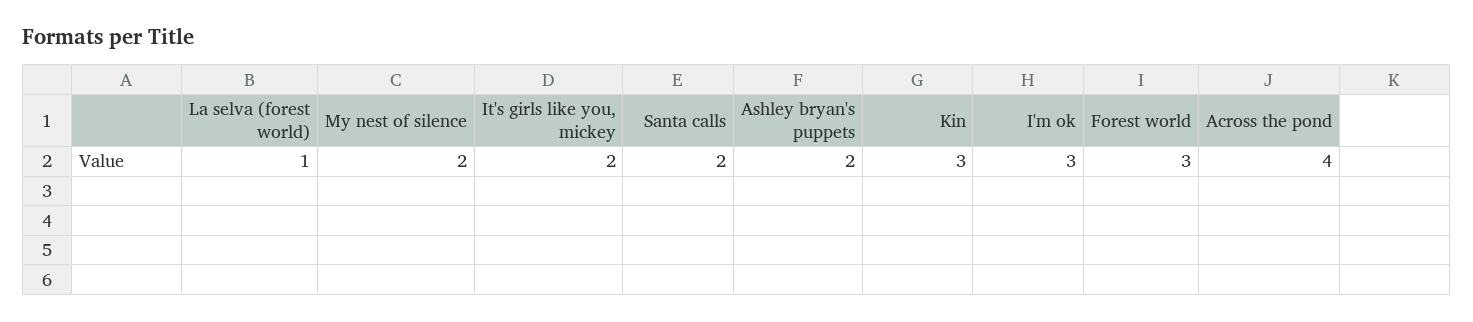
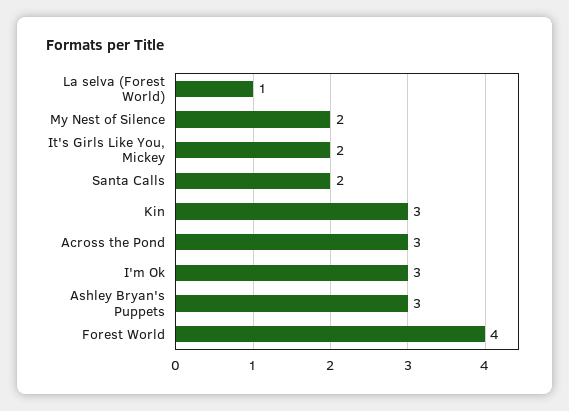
  {
    "La selva (forest world)": 1,
    "My nest of silence": 2,
    "It's girls like you, mickey": 2,
    "Santa calls": 2,
-   "Ashley bryan's puppets": 2,
+   "Ashley bryan's puppets": 3,
    "Kin": 3,
    "I'm ok": 3,
-   "Forest world": 3,
+   "Forest world": 4,
-   "Across the pond": 4
+   "Across the pond": 3
  }

